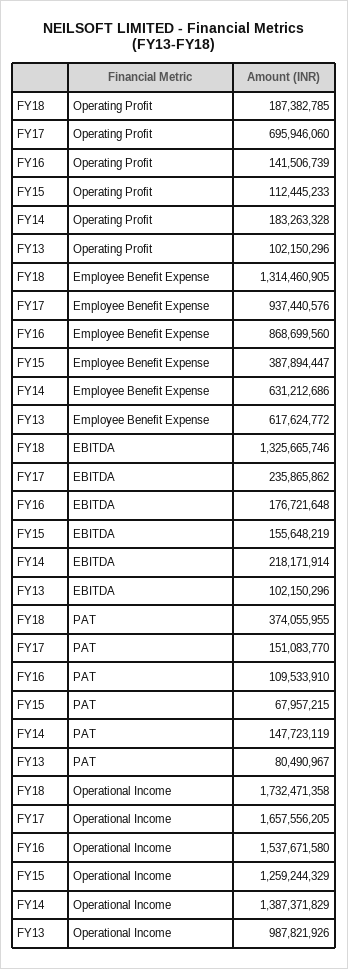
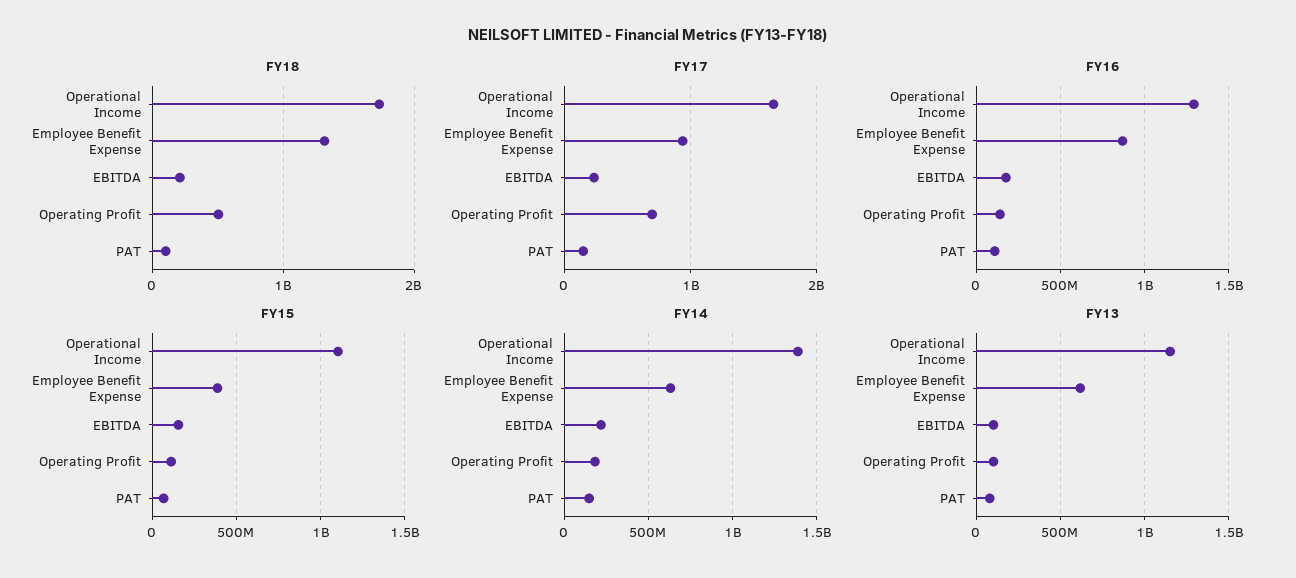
  {
    "FY18": {
-     "Operating Profit": 187382785,
+     "Operating Profit": 500000000,
      "Employee Benefit Expense": 1314460905,
-     "EBITDA": 1325665746,
+     "EBITDA": 200000000,
-     "PAT": 374055955,
+     "PAT": 100000000,
      "Operational Income": 1732471358
    },
    "FY17": {
      "Operating Profit": 695946060,
      "Employee Benefit Expense": 937440576,
      "EBITDA": 235865862,
      "PAT": 151083770,
      "Operational Income": 1657556205
    },
    "FY16": {
      "Operating Profit": 141506739,
      "Employee Benefit Expense": 868699560,
      "EBITDA": 176721648,
      "PAT": 109533910,
-     "Operational Income": 1537671580
+     "Operational Income": 1300000000
    },
    "FY15": {
      "Operating Profit": 112445233,
      "Employee Benefit Expense": 387894447,
      "EBITDA": 155648219,
      "PAT": 67957215,
-     "Operational Income": 1259244329
+     "Operational Income": 1100000000
    },
    "FY14": {
      "Operating Profit": 183263328,
      "Employee Benefit Expense": 631212686,
      "EBITDA": 218171914,
      "PAT": 147723119,
      "Operational Income": 1387371829
    },
    "FY13": {
      "Operating Profit": 102150296,
      "Employee Benefit Expense": 617624772,
      "EBITDA": 102150296,
      "PAT": 80490967,
-     "Operational Income": 987821926
+     "Operational Income": 1150000000
    }
  }

